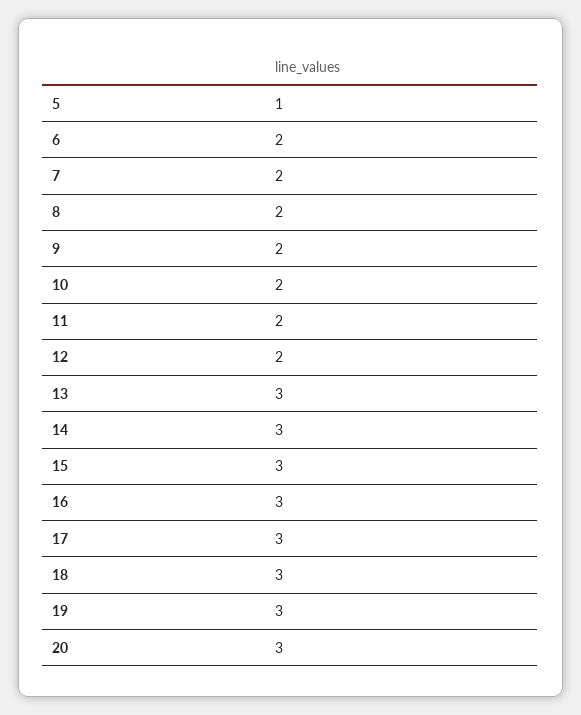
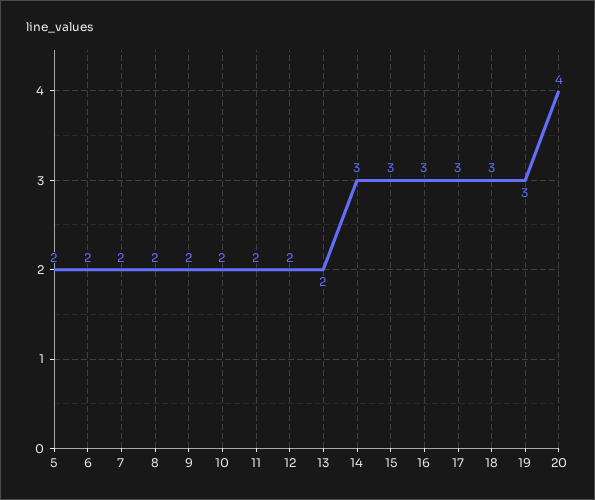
  {
-   "5": 1,
+   "5": 2,
    "6": 2,
    "7": 2,
    "8": 2,
    "9": 2,
    "10": 2,
    "11": 2,
    "12": 2,
-   "13": 3,
+   "13": 2,
    "14": 3,
    "15": 3,
    "16": 3,
    "17": 3,
    "18": 3,
    "19": 3,
-   "20": 3
+   "20": 4
  }

